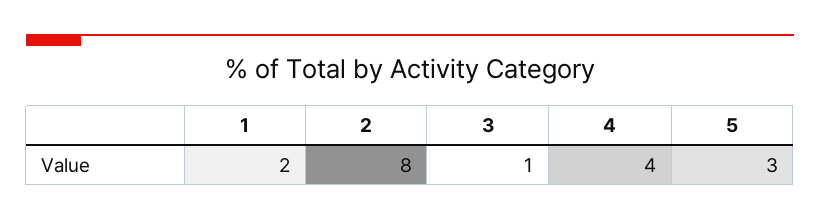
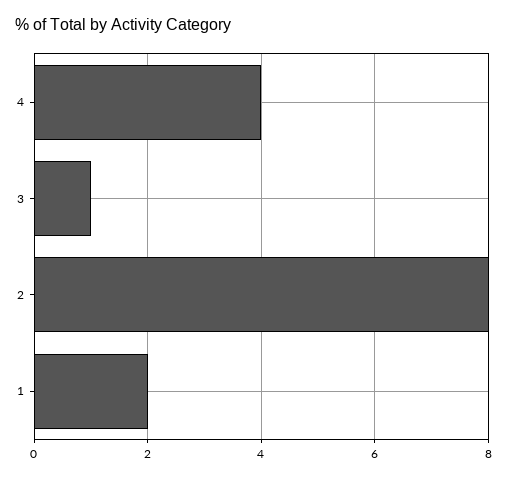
  {
    "1": 2,
    "2": 8,
    "3": 1,
-   "4": 4,
+   "4": 4
-   "5": 3
  }

